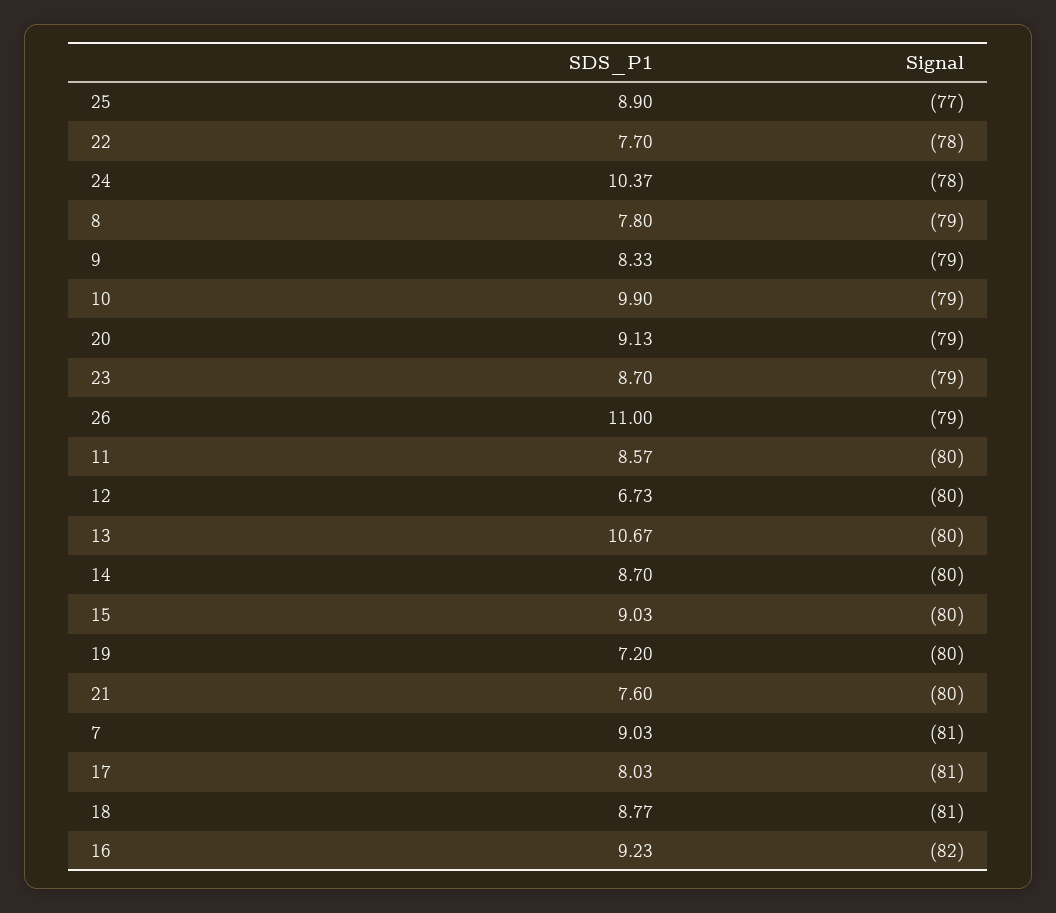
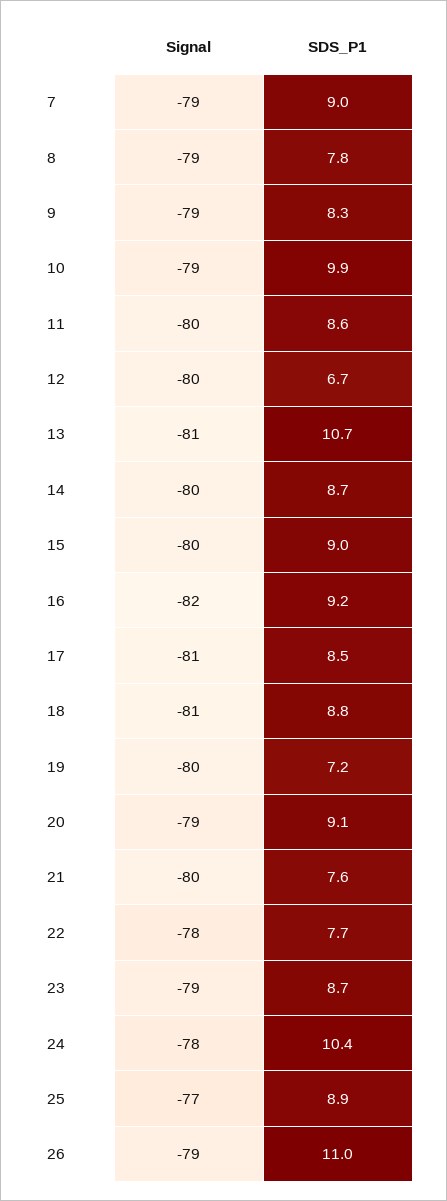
  {
    "SDS_P1": {
      "25": 8.9,
      "22": 7.7,
      "24": 10.37,
      "8": 7.8,
      "9": 8.33,
      "10": 9.9,
      "20": 9.13,
      "23": 8.7,
      "26": 11,
      "11": 8.57,
      "12": 6.73,
      "13": 10.67,
      "14": 8.7,
      "15": 9.03,
      "19": 7.2,
      "21": 7.6,
      "7": 9.03,
-     "17": 8.03,
+     "17": 8.5,
      "18": 8.77,
      "16": 9.23
    },
    "Signal": {
      "25": -77,
      "22": -78,
      "24": -78,
      "8": -79,
      "9": -79,
      "10": -79,
      "20": -79,
      "23": -79,
      "26": -79,
      "11": -80,
      "12": -80,
-     "13": -80,
+     "13": -81,
      "14": -80,
      "15": -80,
      "19": -80,
      "21": -80,
-     "7": -81,
+     "7": -79,
      "17": -81,
      "18": -81,
      "16": -82
    }
  }

